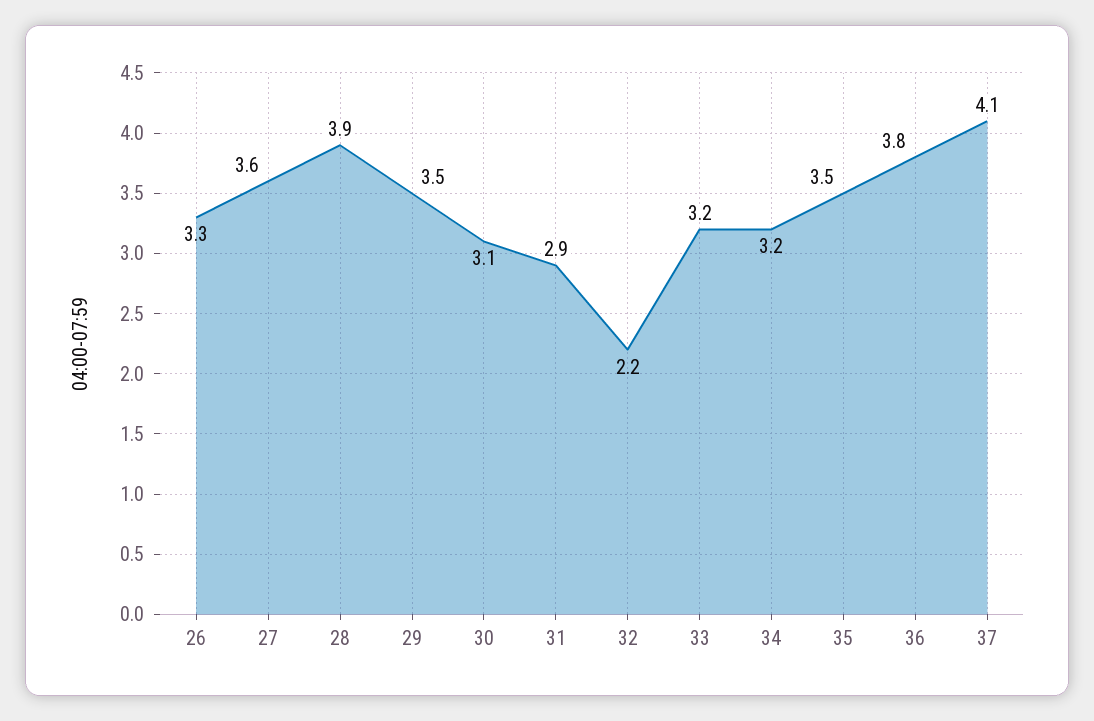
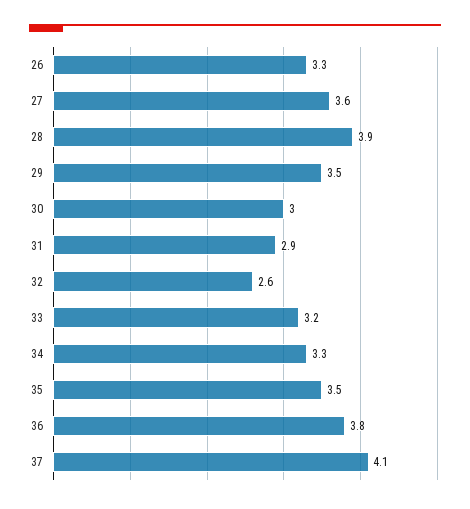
  {
    "26": 3.3,
    "27": 3.6,
    "28": 3.9,
    "29": 3.5,
-   "30": 3.1,
+   "30": 3,
    "31": 2.9,
-   "32": 2.2,
+   "32": 2.6,
    "33": 3.2,
-   "34": 3.2,
+   "34": 3.3,
    "35": 3.5,
    "36": 3.8,
    "37": 4.1
  }

